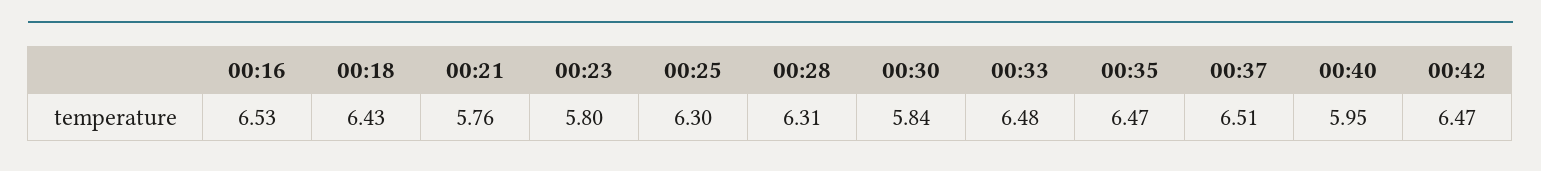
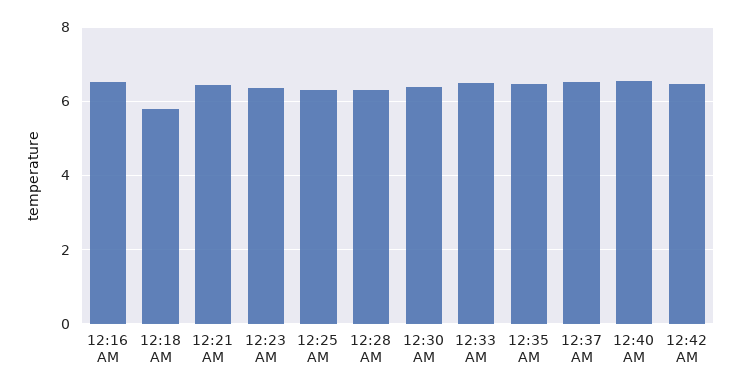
  {
    "00:16": 6.53,
-   "00:18": 6.43,
+   "00:18": 5.8,
-   "00:21": 5.76,
+   "00:21": 6.4,
-   "00:23": 5.8,
+   "00:23": 6.4,
    "00:25": 6.3,
    "00:28": 6.31,
-   "00:30": 5.84,
+   "00:30": 6.4,
    "00:33": 6.48,
    "00:35": 6.47,
    "00:37": 6.51,
-   "00:40": 5.95,
+   "00:40": 6.6,
    "00:42": 6.47
  }

